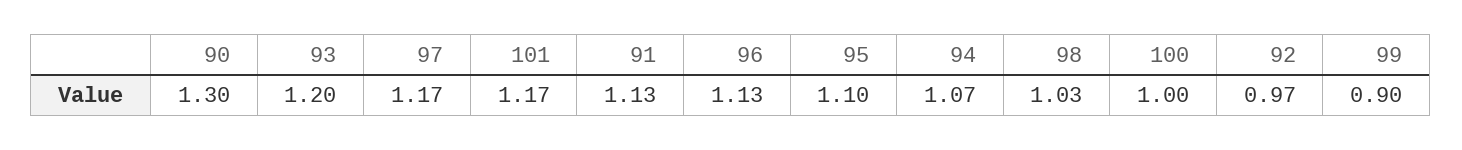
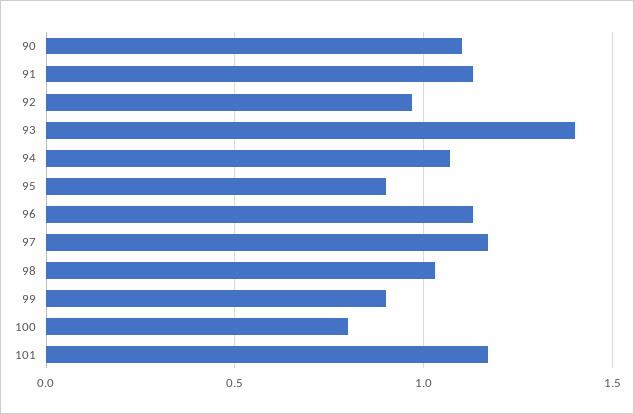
  {
-   "90": 1.3,
+   "90": 1.1,
-   "93": 1.2,
+   "93": 1.4,
    "97": 1.17,
    "101": 1.17,
    "91": 1.13,
    "96": 1.13,
-   "95": 1.1,
+   "95": 0.9,
    "94": 1.07,
    "98": 1.03,
-   "100": 1,
+   "100": 0.8,
    "92": 0.97,
    "99": 0.9
  }

